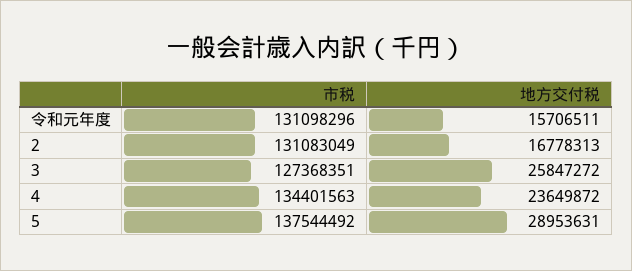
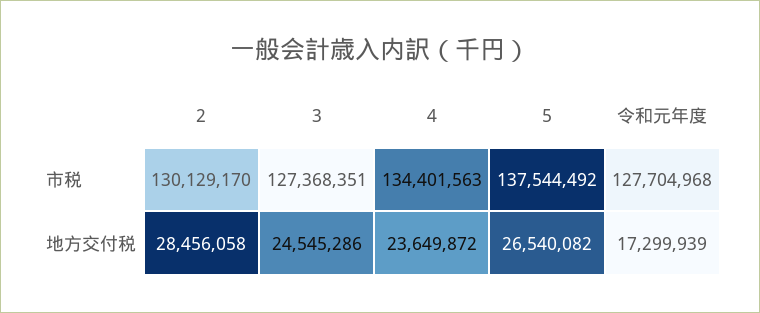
  {
    "市税": {
-     "令和元年度": 131098296,
+     "令和元年度": 127704968,
-     "2": 131083049,
+     "2": 130129170,
      "3": 127368351,
      "4": 134401563,
      "5": 137544492
    },
    "地方交付税": {
-     "令和元年度": 15706511,
+     "令和元年度": 17299939,
-     "2": 16778313,
+     "2": 28456058,
-     "3": 25847272,
+     "3": 24545286,
      "4": 23649872,
-     "5": 28953631
+     "5": 26540082
    }
  }

